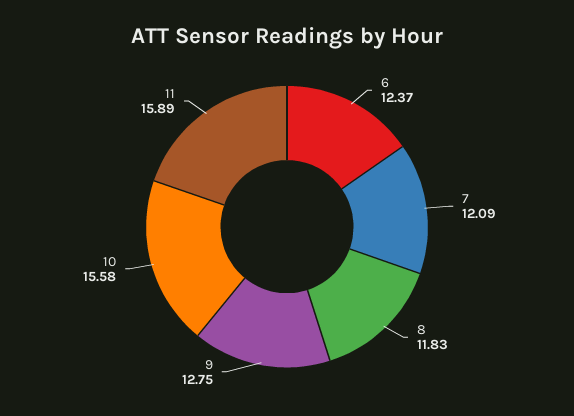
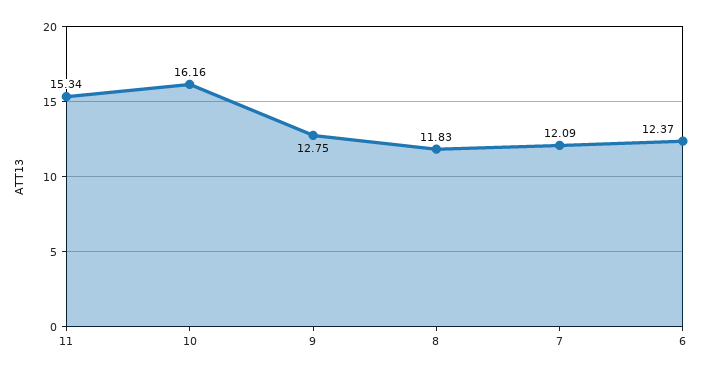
  {
    "6": 12.37,
    "7": 12.09,
    "8": 11.83,
    "9": 12.75,
-   "10": 15.58,
+   "10": 16.16,
-   "11": 15.89
+   "11": 15.34
  }

